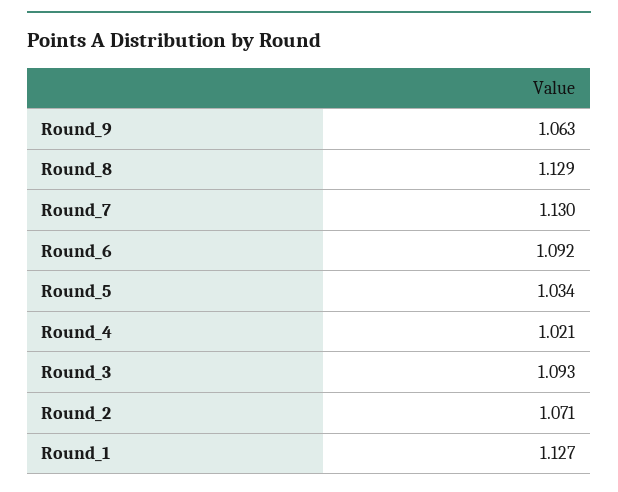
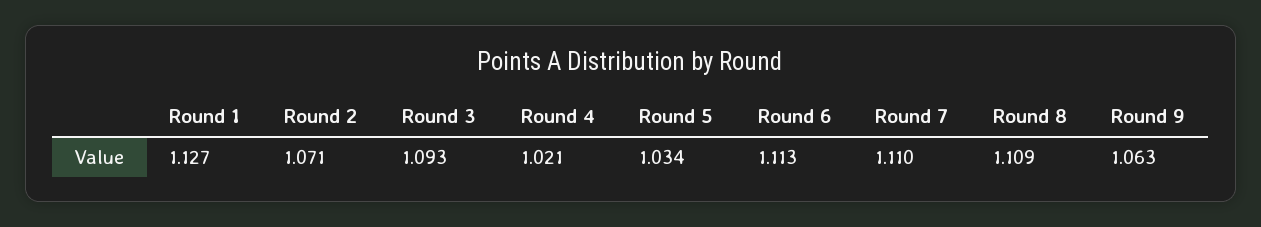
  {
    "Round_9": 1.063,
-   "Round_8": 1.129,
+   "Round_8": 1.109,
-   "Round_7": 1.13,
+   "Round_7": 1.11,
-   "Round_6": 1.092,
+   "Round_6": 1.113,
    "Round_5": 1.034,
    "Round_4": 1.021,
    "Round_3": 1.093,
    "Round_2": 1.071,
    "Round_1": 1.127
  }

